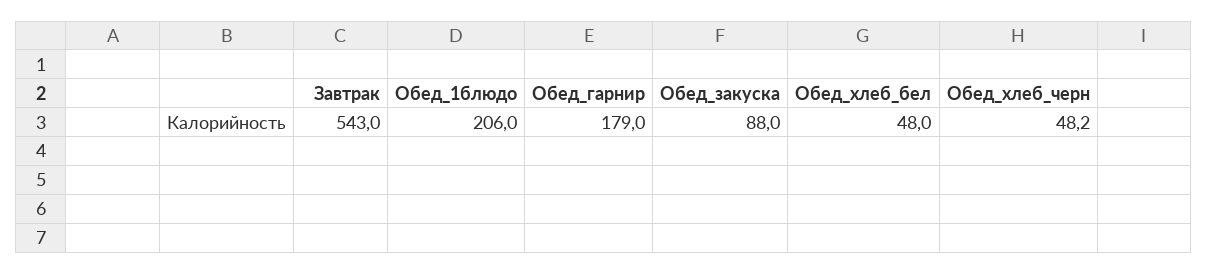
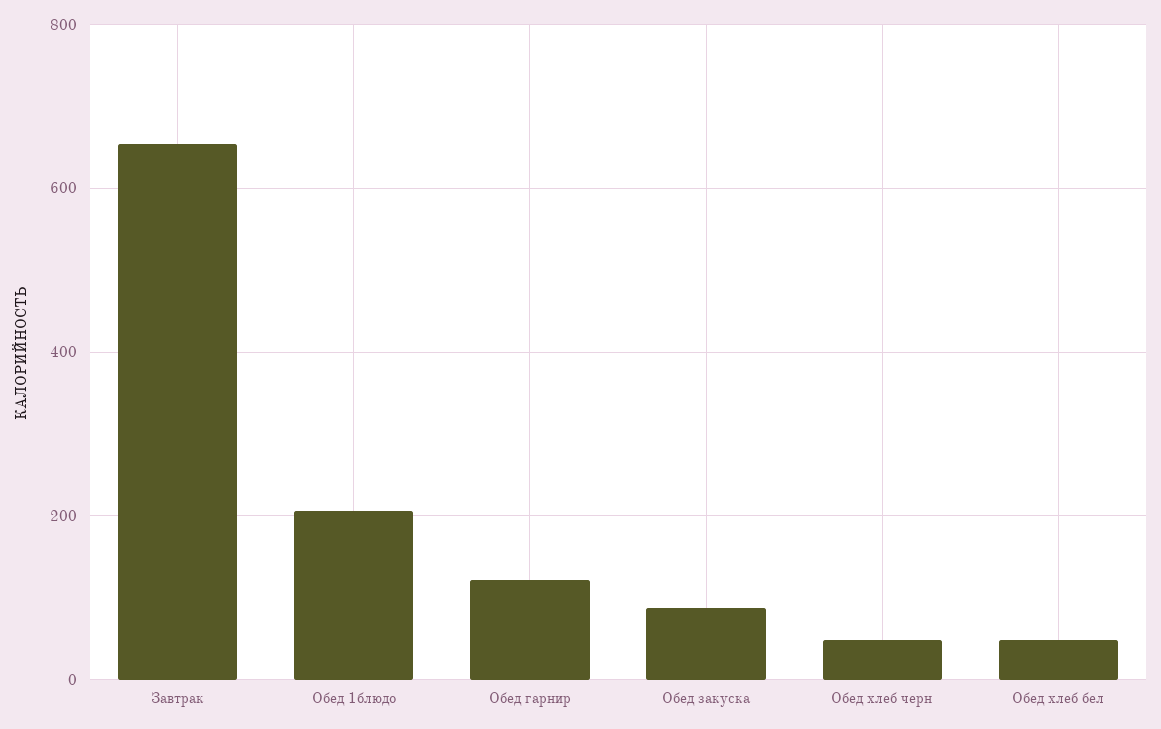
  {
-   "Завтрак": 543,
+   "Завтрак": 660,
    "Обед_1блюдо": 206,
-   "Обед_гарнир": 179,
+   "Обед_гарнир": 120,
    "Обед_закуска": 88,
    "Обед_хлеб_бел": 48,
    "Обед_хлеб_черн": 48.2
  }

